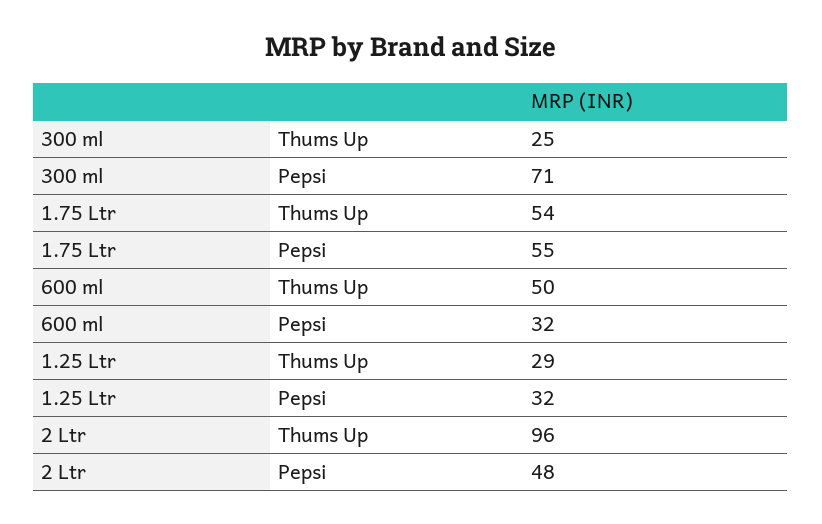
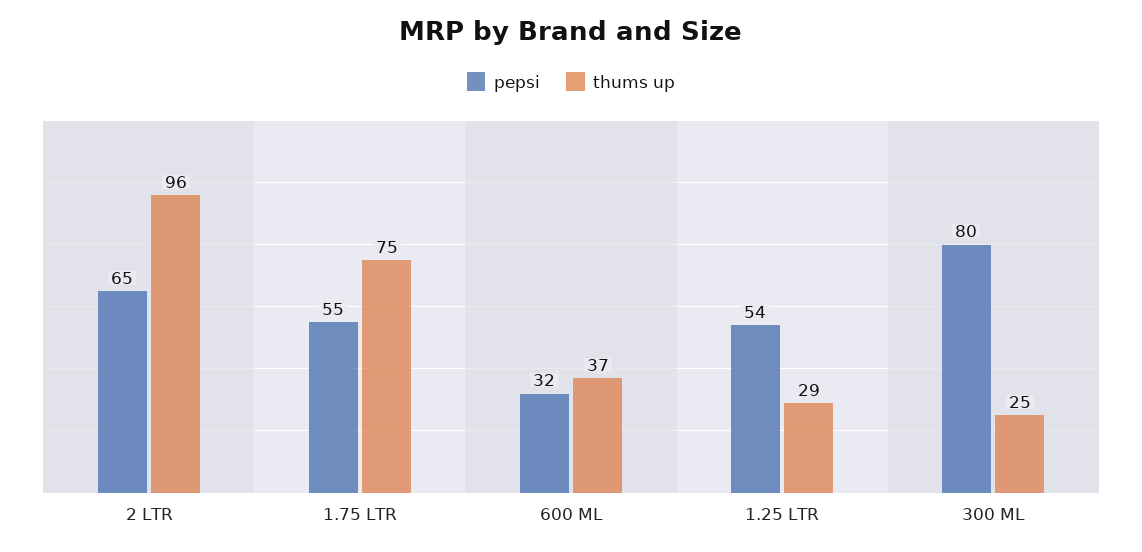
  {
    "Thums Up": {
      "300 ml": 25,
-     "1.75 Ltr": 54,
+     "1.75 Ltr": 75,
-     "600 ml": 50,
+     "600 ml": 37,
      "1.25 Ltr": 29,
      "2 Ltr": 96
    },
    "Pepsi": {
-     "300 ml": 71,
+     "300 ml": 80,
      "1.75 Ltr": 55,
      "600 ml": 32,
-     "1.25 Ltr": 32,
+     "1.25 Ltr": 54,
-     "2 Ltr": 48
+     "2 Ltr": 65
    }
  }

